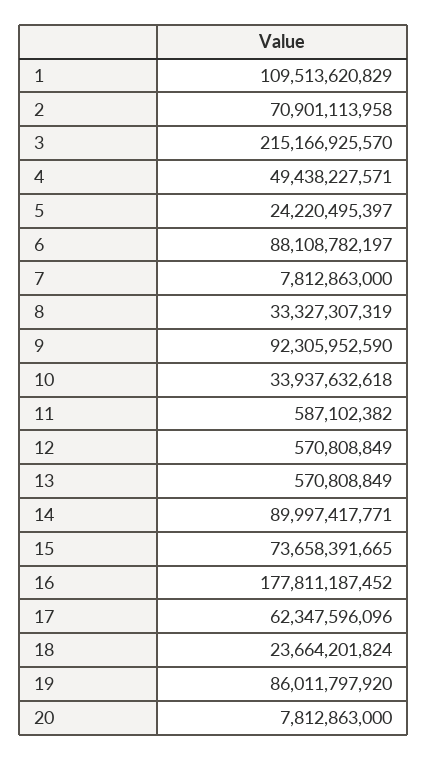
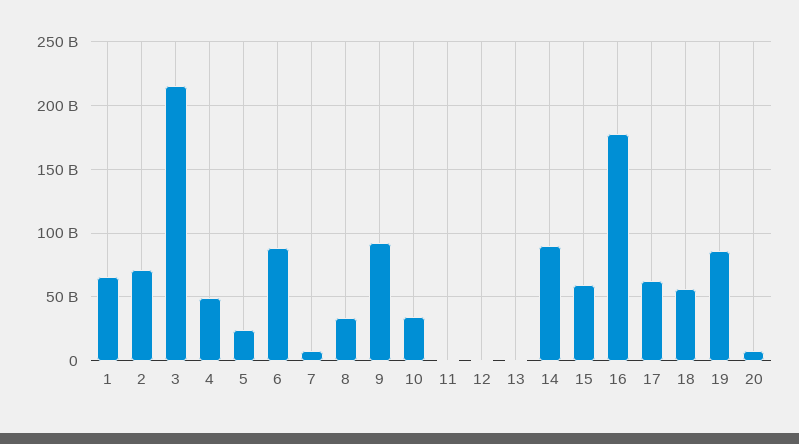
  {
-   "1": 109513620829,
+   "1": 65000000000,
    "2": 70901113958,
    "3": 215166925570,
    "4": 49438227571,
    "5": 24220495397,
    "6": 88108782197,
    "7": 7812863000,
    "8": 33327307319,
    "9": 92305952590,
    "10": 33937632618,
    "11": 587102382,
    "12": 570808849,
    "13": 570808849,
    "14": 89997417771,
-   "15": 73658391665,
+   "15": 60000000000,
    "16": 177811187452,
    "17": 62347596096,
-   "18": 23664201824,
+   "18": 55000000000,
    "19": 86011797920,
    "20": 7812863000
  }

